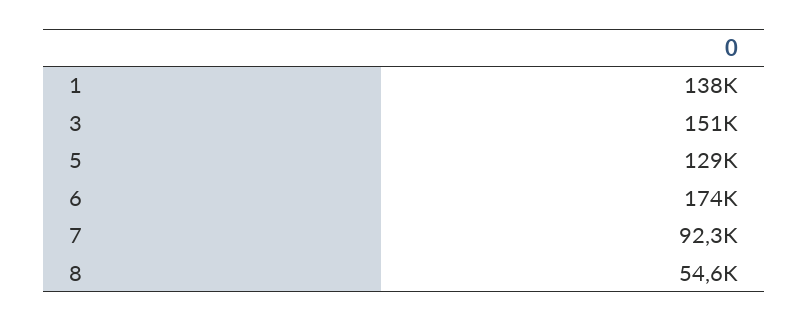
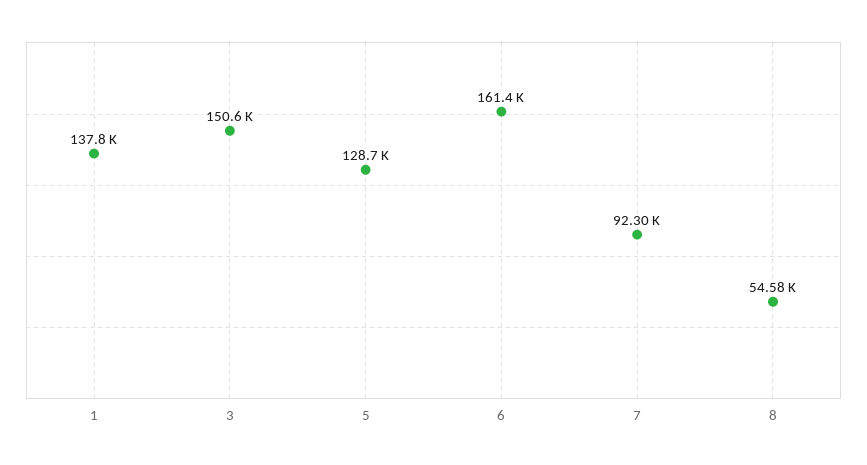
  {
    "1": 137800,
    "3": 150600,
    "5": 128700,
-   "6": 174000,
+   "6": 161400,
    "7": 92300,
    "8": 54580
  }

